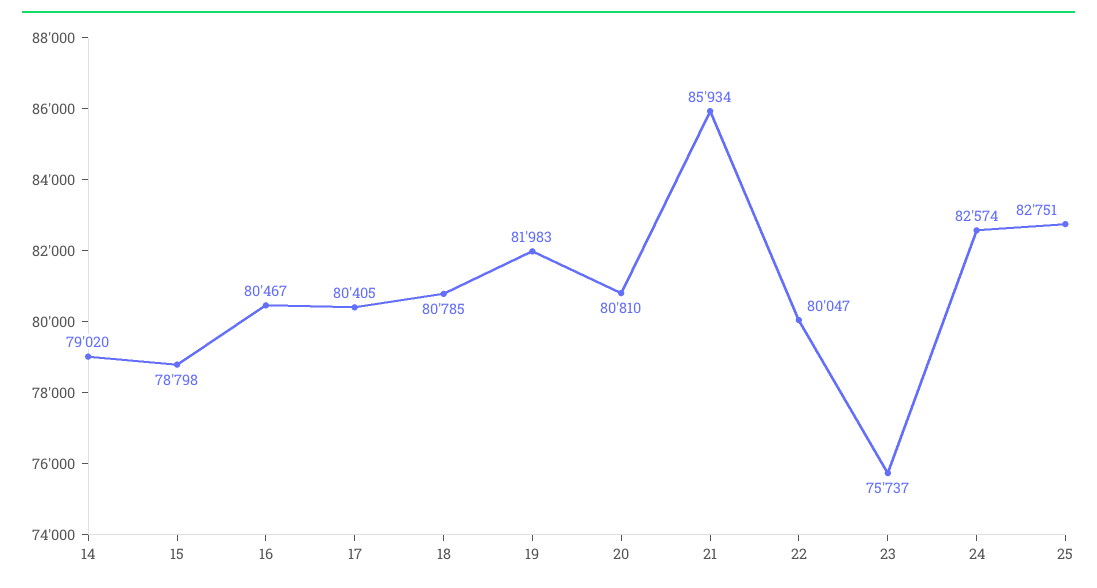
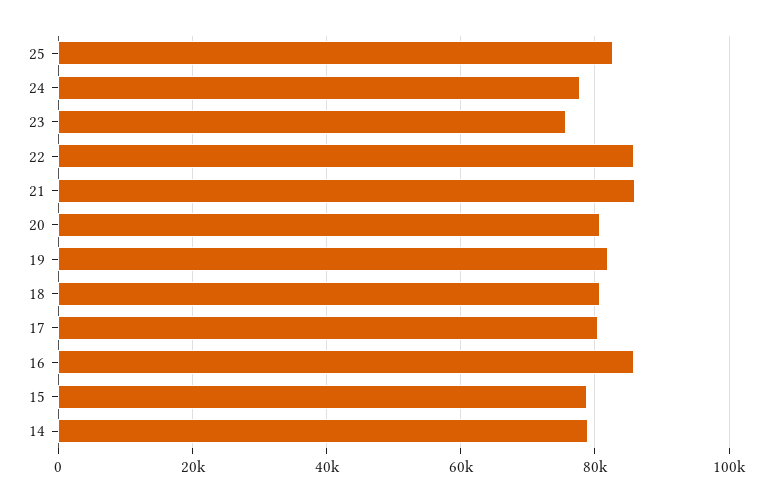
  {
    "14": 79020,
    "15": 78798,
-   "16": 80467,
+   "16": 86000,
    "17": 80405,
    "18": 80785,
    "19": 81983,
    "20": 80810,
    "21": 85934,
-   "22": 80047,
+   "22": 86000,
    "23": 75737,
-   "24": 82574,
+   "24": 78000,
    "25": 82751
  }

